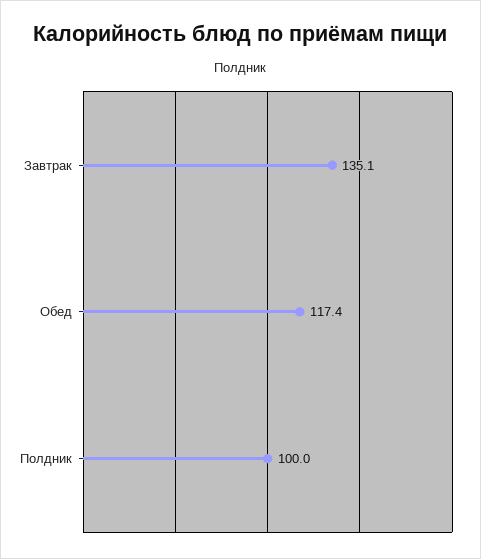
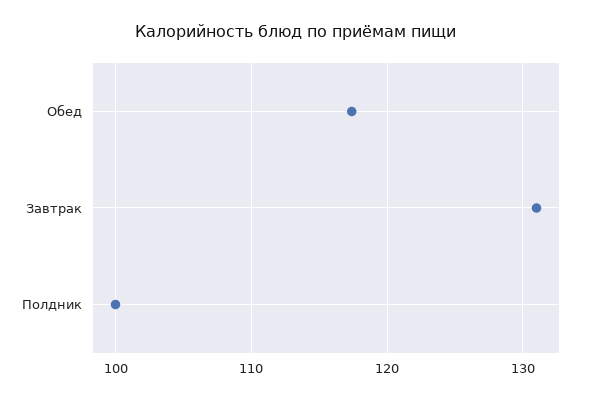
  {
-   "Завтрак": 135.1,
+   "Завтрак": 131,
    "Обед": 117.4,
    "Полдник": 100
  }

